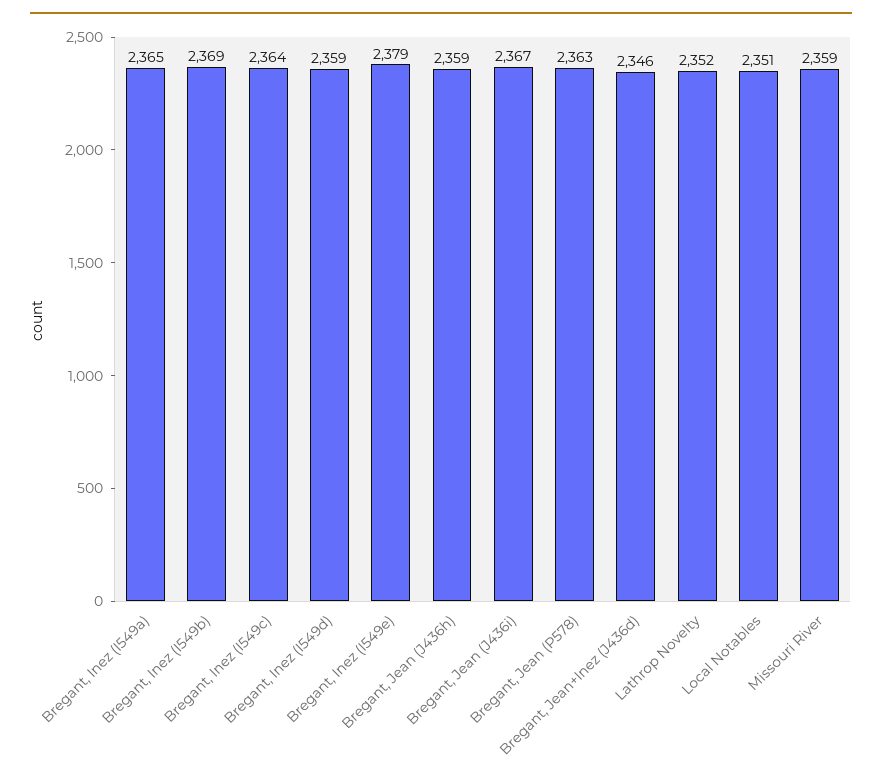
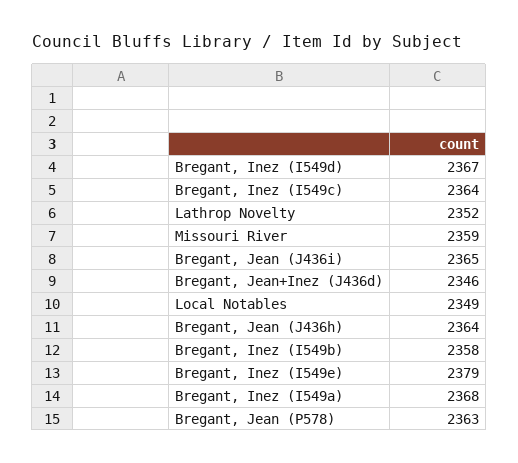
  {
-   "Bregant, Inez (I549a)": 2365,
+   "Bregant, Inez (I549a)": 2368,
-   "Bregant, Inez (I549b)": 2369,
+   "Bregant, Inez (I549b)": 2358,
    "Bregant, Inez (I549c)": 2364,
-   "Bregant, Inez (I549d)": 2359,
+   "Bregant, Inez (I549d)": 2367,
    "Bregant, Inez (I549e)": 2379,
-   "Bregant, Jean (J436h)": 2359,
+   "Bregant, Jean (J436h)": 2364,
-   "Bregant, Jean (J436i)": 2367,
+   "Bregant, Jean (J436i)": 2365,
    "Bregant, Jean (P578)": 2363,
    "Bregant, Jean+Inez (J436d)": 2346,
    "Lathrop Novelty": 2352,
-   "Local Notables": 2351,
+   "Local Notables": 2349,
    "Missouri River": 2359
  }

